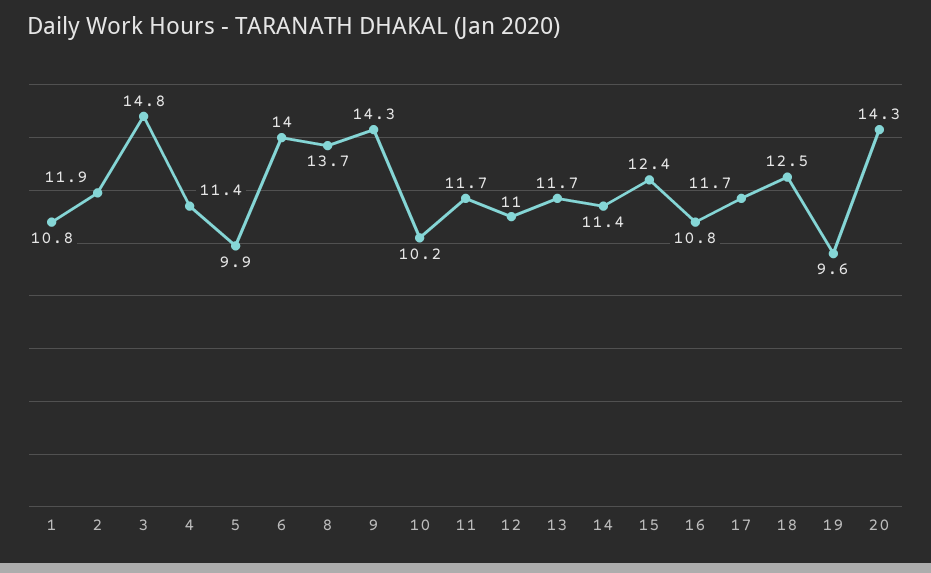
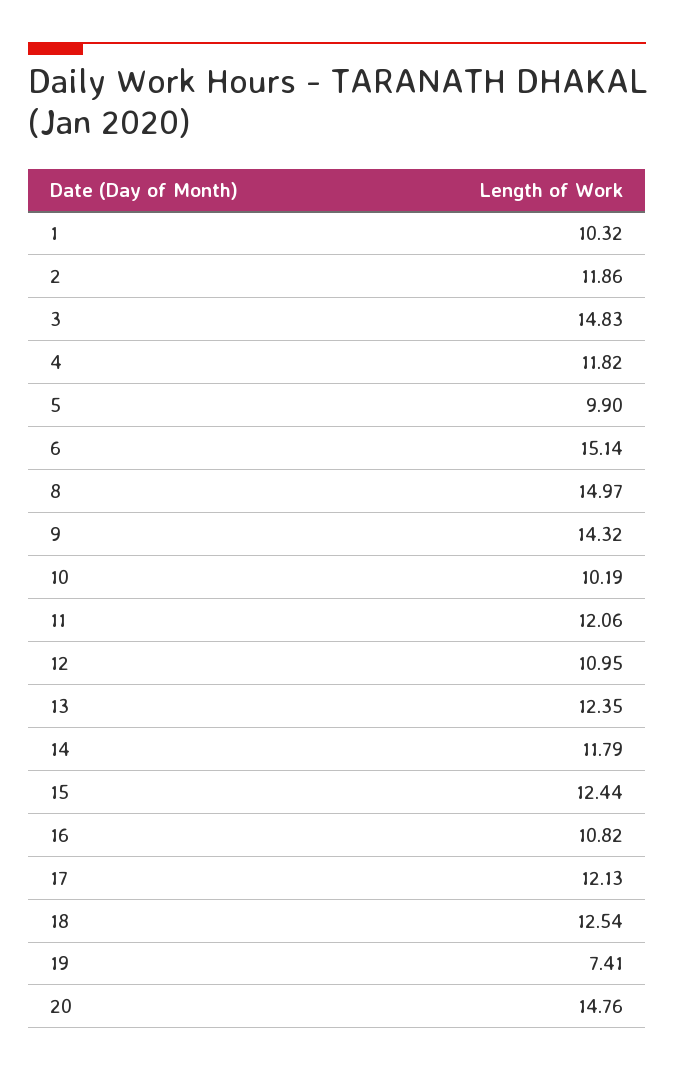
  {
-   "1": 10.8,
+   "1": 10.32,
    "2": 11.86,
    "3": 14.83,
-   "4": 11.4,
+   "4": 11.82,
    "5": 9.9,
-   "6": 14,
+   "6": 15.14,
-   "8": 13.7,
+   "8": 14.97,
    "9": 14.32,
    "10": 10.19,
-   "11": 11.7,
+   "11": 12.06,
    "12": 10.95,
-   "13": 11.7,
+   "13": 12.35,
-   "14": 11.4,
+   "14": 11.79,
    "15": 12.44,
    "16": 10.82,
-   "17": 11.7,
+   "17": 12.13,
    "18": 12.54,
-   "19": 9.6,
+   "19": 7.41,
-   "20": 14.3
+   "20": 14.76
  }

